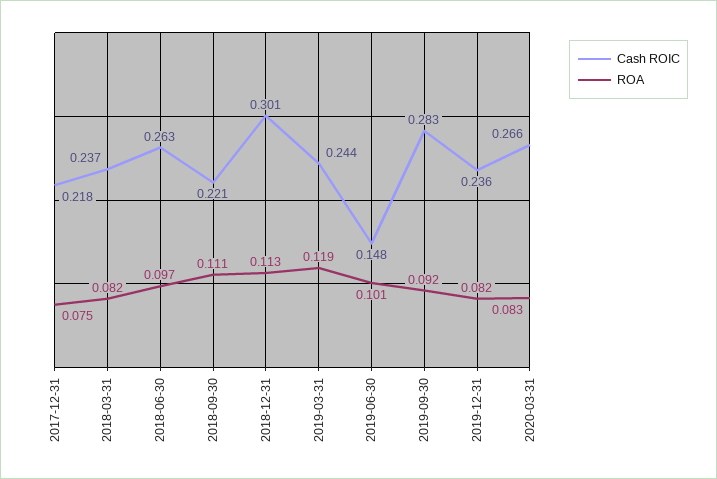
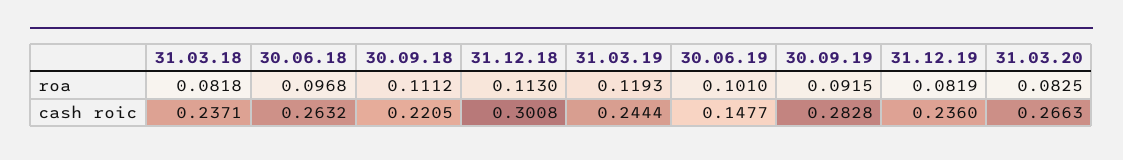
  {
    "Cash ROIC": {
-     "2017-12-31": 0.218,
      "2018-03-31": 0.2371,
      "2018-06-30": 0.2632,
      "2018-09-30": 0.2205,
      "2018-12-31": 0.3008,
      "2019-03-31": 0.2444,
      "2019-06-30": 0.1477,
      "2019-09-30": 0.2828,
      "2019-12-31": 0.236,
      "2020-03-31": 0.2663
    },
    "ROA": {
-     "2017-12-31": 0.075,
      "2018-03-31": 0.0818,
      "2018-06-30": 0.0968,
      "2018-09-30": 0.1112,
      "2018-12-31": 0.113,
      "2019-03-31": 0.1193,
      "2019-06-30": 0.101,
      "2019-09-30": 0.0915,
      "2019-12-31": 0.0819,
      "2020-03-31": 0.0825
    }
  }

